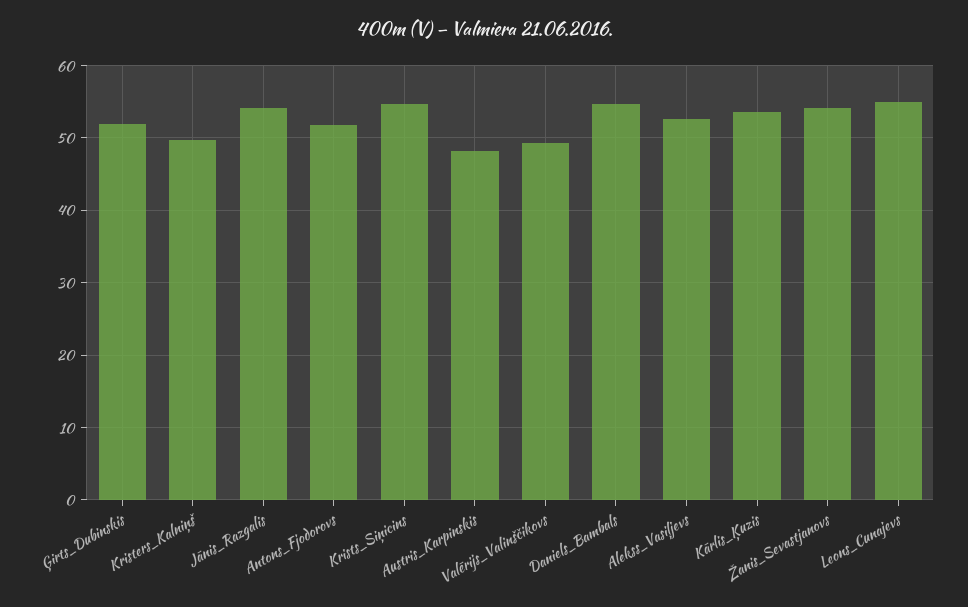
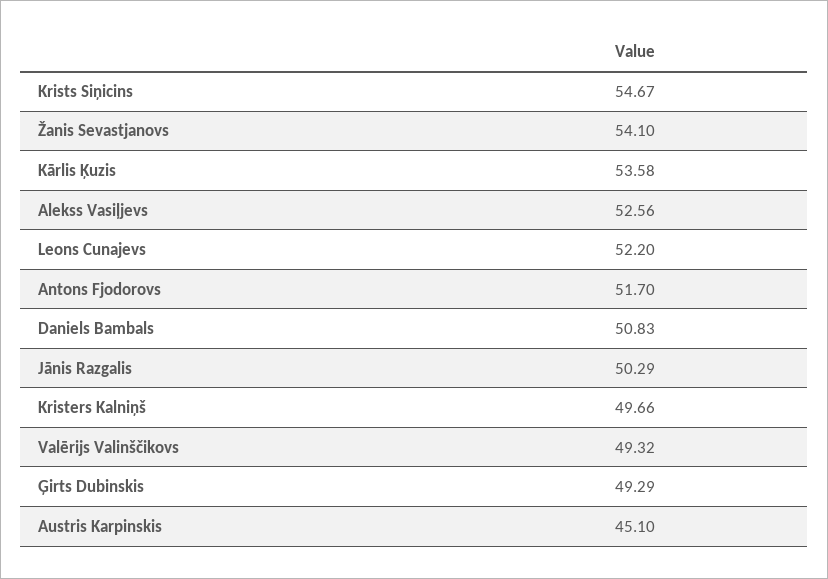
  {
-   "Ģirts_Dubinskis": 52,
+   "Ģirts_Dubinskis": 49.29,
    "Kristers_Kalniņš": 49.66,
-   "Jānis_Razgalis": 54,
+   "Jānis_Razgalis": 50.29,
    "Antons_Fjodorovs": 51.7,
    "Krists_Siņicins": 54.67,
-   "Austris_Karpinskis": 48,
+   "Austris_Karpinskis": 45.1,
    "Valērijs_Valinščikovs": 49.32,
-   "Daniels_Bambals": 55,
+   "Daniels_Bambals": 50.83,
    "Alekss_Vasiļjevs": 52.56,
    "Kārlis_Ķuzis": 53.58,
    "Žanis_Sevastjanovs": 54.1,
-   "Leons_Cunajevs": 55
+   "Leons_Cunajevs": 52.2
  }

